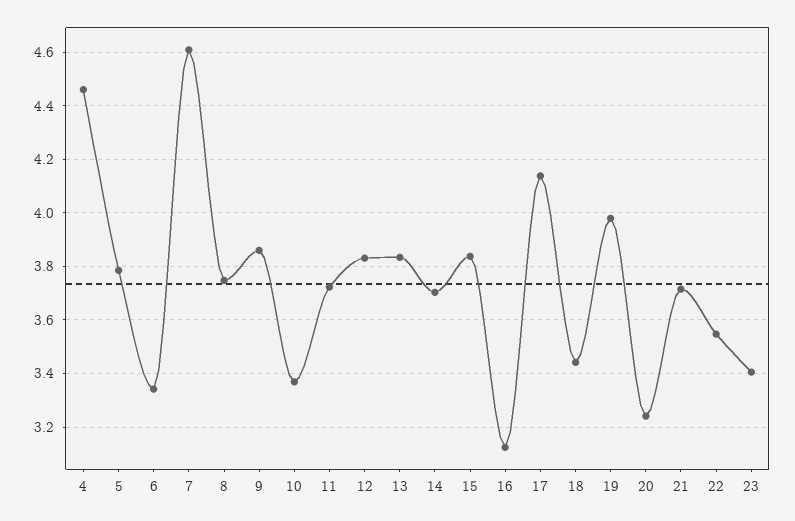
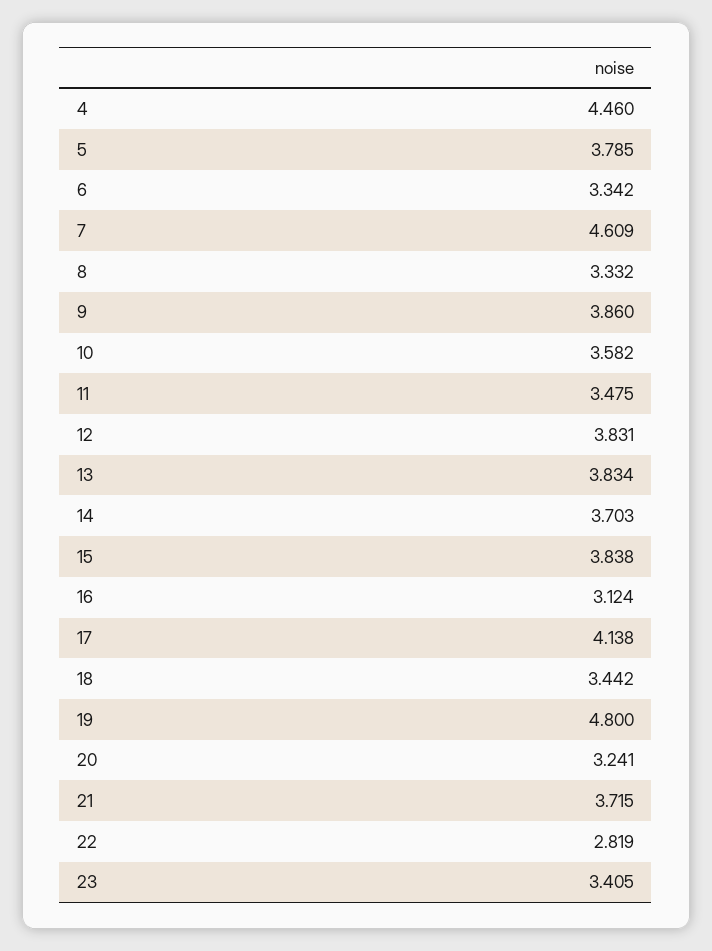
  {
    "4": 4.46,
    "5": 3.785,
    "6": 3.342,
    "7": 4.609,
-   "8": 3.75,
+   "8": 3.332,
    "9": 3.86,
-   "10": 3.375,
+   "10": 3.582,
-   "11": 3.725,
+   "11": 3.475,
    "12": 3.831,
    "13": 3.834,
    "14": 3.703,
    "15": 3.838,
    "16": 3.124,
    "17": 4.138,
    "18": 3.442,
-   "19": 3.975,
+   "19": 4.8,
    "20": 3.241,
    "21": 3.715,
-   "22": 3.55,
+   "22": 2.819,
    "23": 3.405
  }

